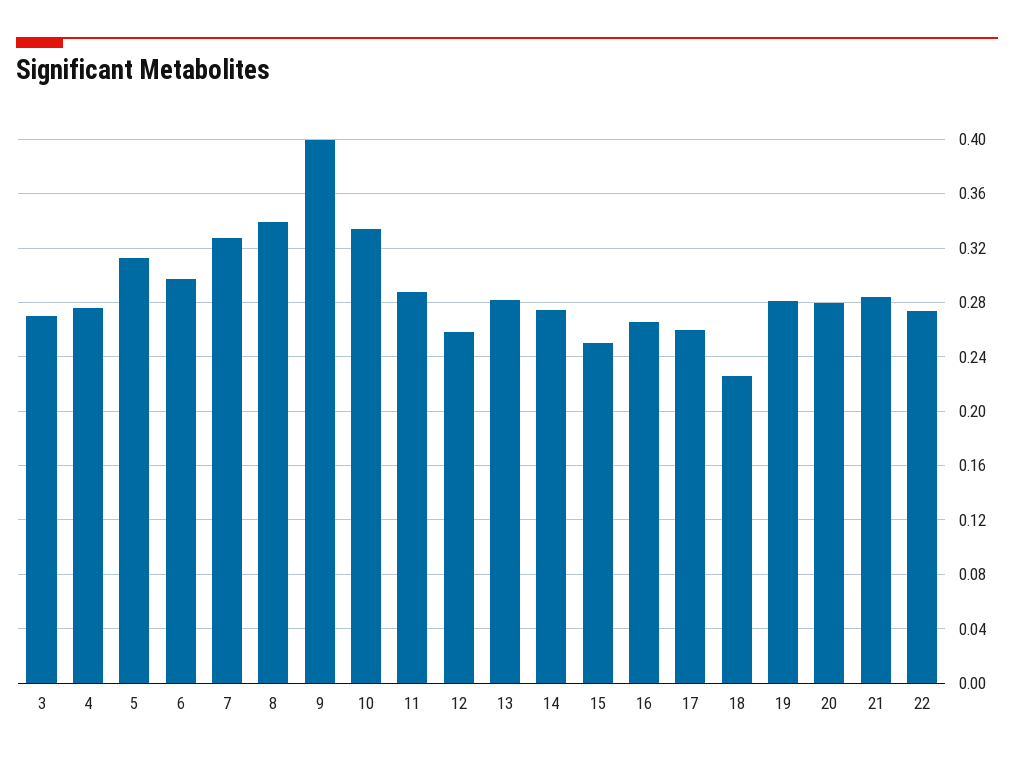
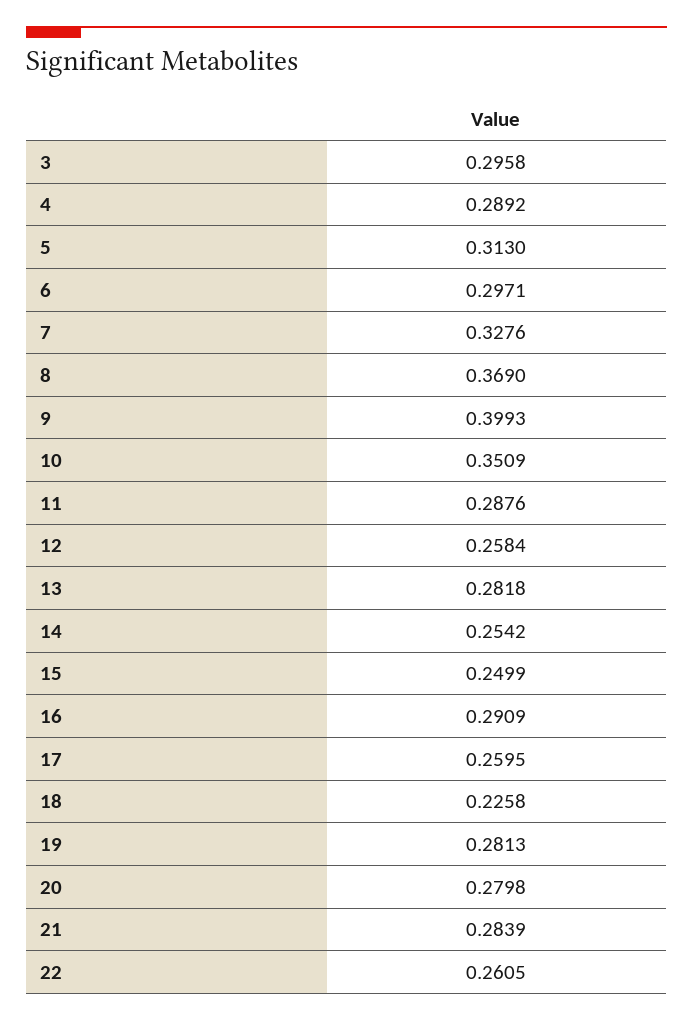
  {
-   "3": 0.27,
+   "3": 0.2958,
-   "4": 0.275,
+   "4": 0.2892,
    "5": 0.313,
    "6": 0.2971,
    "7": 0.3276,
-   "8": 0.34,
+   "8": 0.369,
    "9": 0.3993,
-   "10": 0.335,
+   "10": 0.3509,
    "11": 0.2876,
    "12": 0.2584,
    "13": 0.2818,
-   "14": 0.275,
+   "14": 0.2542,
    "15": 0.2499,
-   "16": 0.265,
+   "16": 0.2909,
    "17": 0.2595,
    "18": 0.2258,
    "19": 0.2813,
    "20": 0.2798,
    "21": 0.2839,
-   "22": 0.275
+   "22": 0.2605
  }

